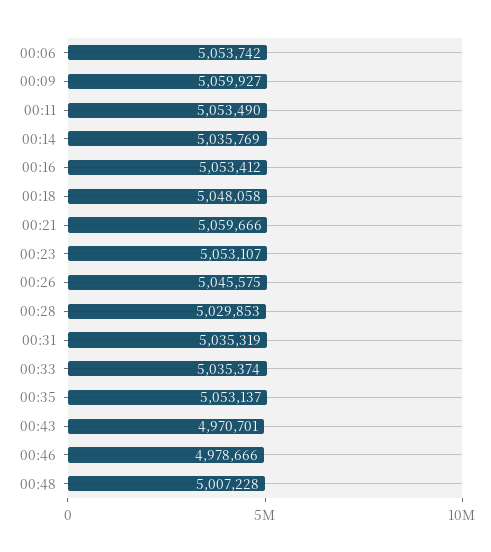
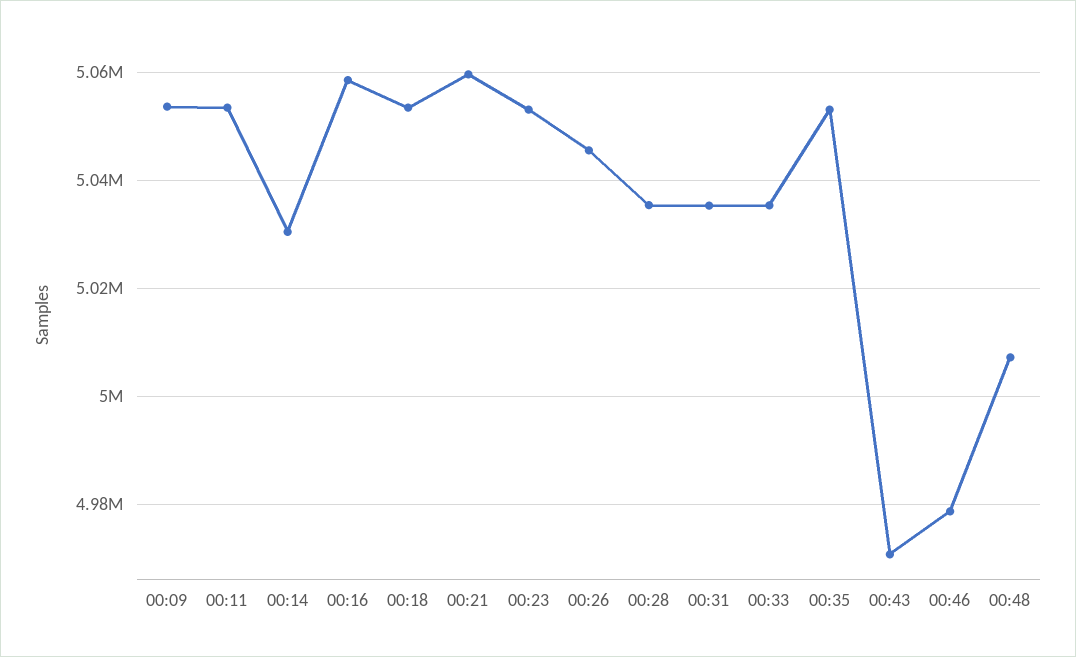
  {
-   "00:06": 5053742,
-   "00:09": 5059927,
+   "00:09": 5054000,
    "00:11": 5053490,
-   "00:14": 5035769,
+   "00:14": 5030000,
-   "00:16": 5053412,
+   "00:16": 5058000,
-   "00:18": 5048058,
+   "00:18": 5054000,
    "00:21": 5059666,
    "00:23": 5053107,
    "00:26": 5045575,
-   "00:28": 5029853,
+   "00:28": 5036000,
    "00:31": 5035319,
    "00:33": 5035374,
    "00:35": 5053137,
    "00:43": 4970701,
    "00:46": 4978666,
    "00:48": 5007228
  }

